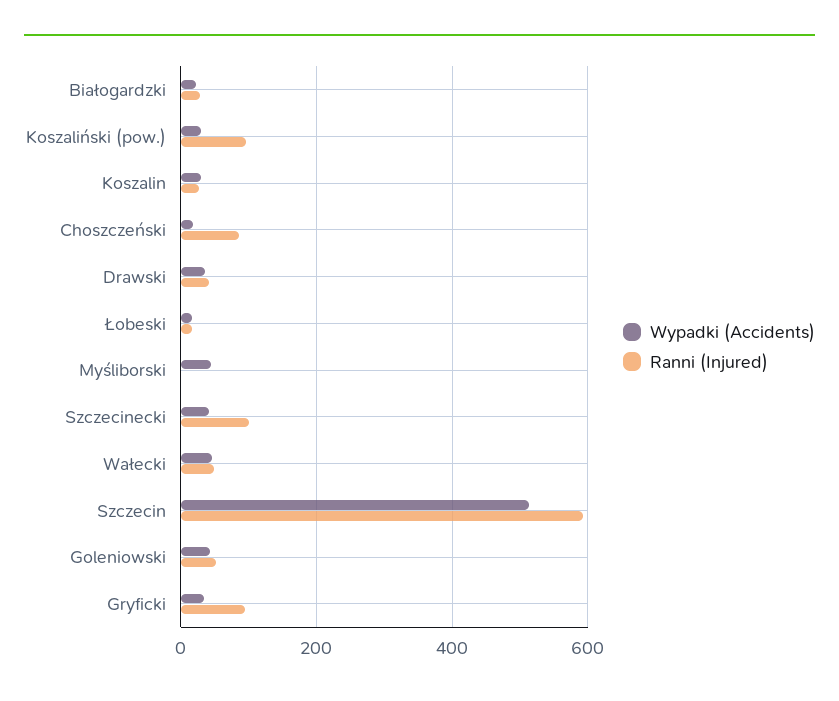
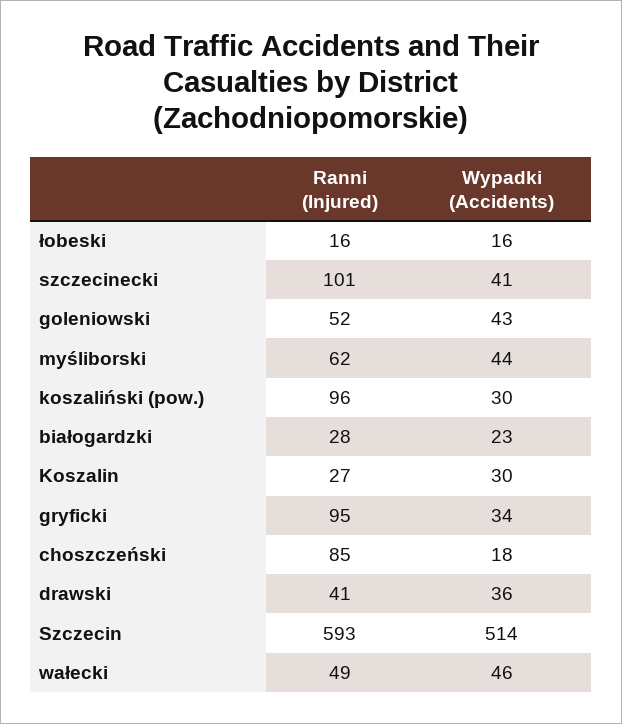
  {
    "Wypadki (Accidents)": {
      "Białogardzki": 23,
      "Koszaliński (pow.)": 30,
      "Koszalin": 30,
      "Choszczeński": 18,
      "Drawski": 36,
      "Łobeski": 16,
      "Myśliborski": 44,
      "Szczecinecki": 41,
      "Wałecki": 46,
      "Szczecin": 514,
      "Goleniowski": 43,
      "Gryficki": 34
    },
    "Ranni (Injured)": {
      "Białogardzki": 28,
      "Koszaliński (pow.)": 96,
      "Koszalin": 27,
      "Choszczeński": 85,
      "Drawski": 41,
      "Łobeski": 16,
-     "Myśliborski": 0,
+     "Myśliborski": 62,
      "Szczecinecki": 101,
      "Wałecki": 49,
      "Szczecin": 593,
      "Goleniowski": 52,
      "Gryficki": 95
    }
  }

